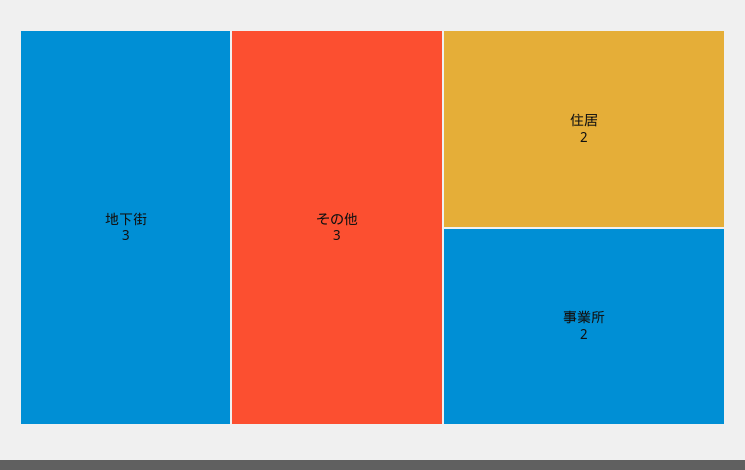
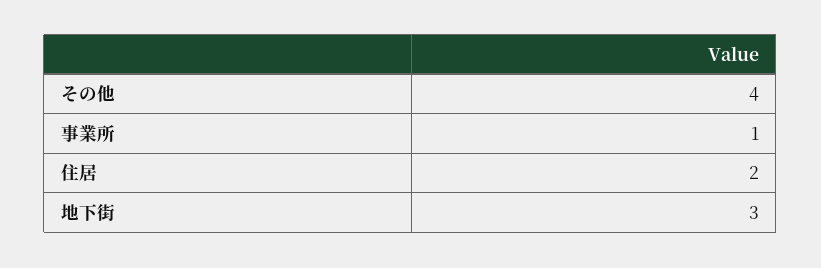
  {
    "地下街": 3,
-   "その他": 3,
+   "その他": 4,
    "住居": 2,
-   "事業所": 2
+   "事業所": 1
  }

